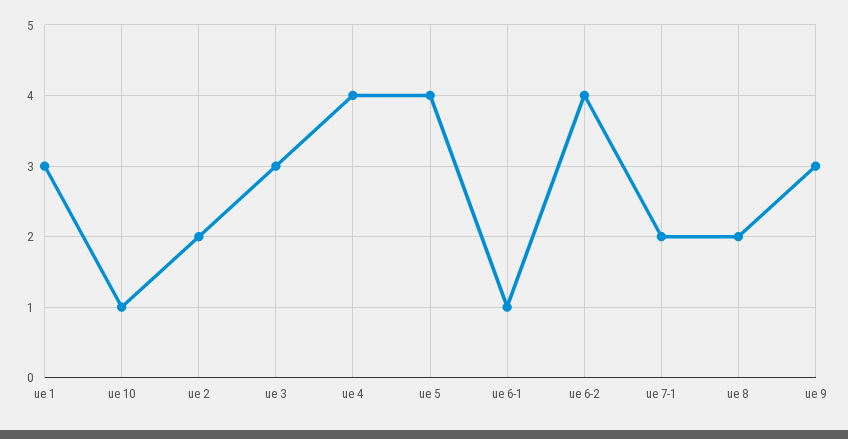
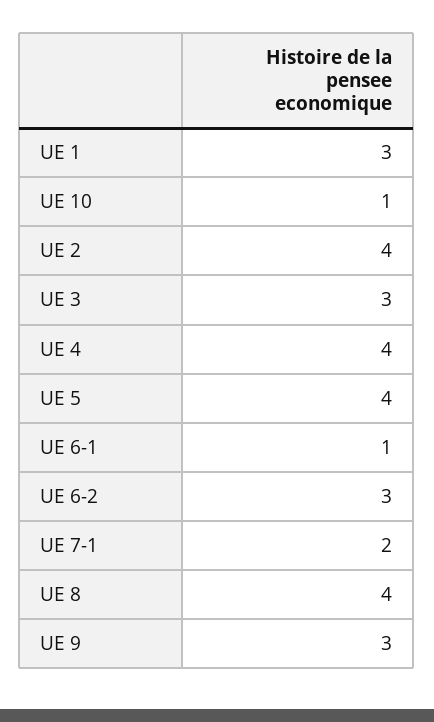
  {
    "ue 1": 3,
    "ue 10": 1,
-   "ue 2": 2,
+   "ue 2": 4,
    "ue 3": 3,
    "ue 4": 4,
    "ue 5": 4,
    "ue 6-1": 1,
-   "ue 6-2": 4,
+   "ue 6-2": 3,
    "ue 7-1": 2,
-   "ue 8": 2,
+   "ue 8": 4,
    "ue 9": 3
  }

